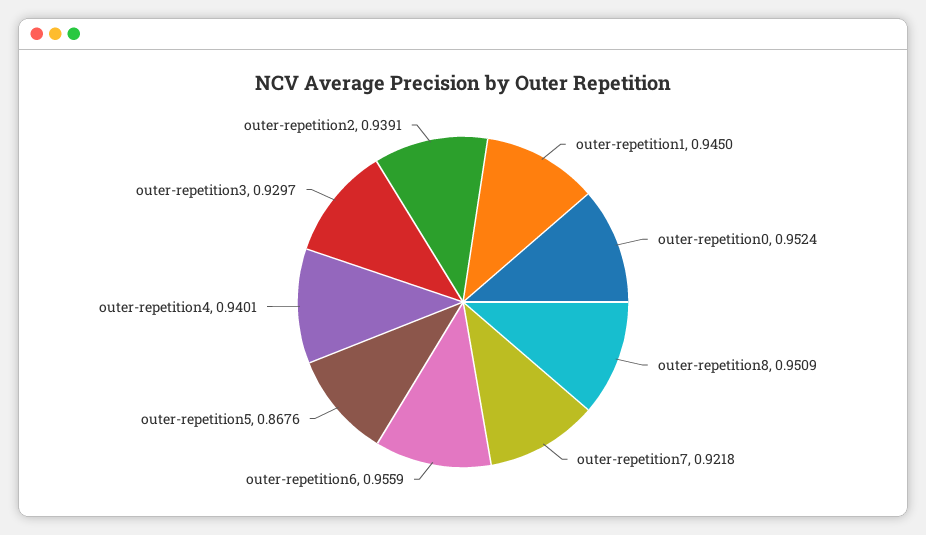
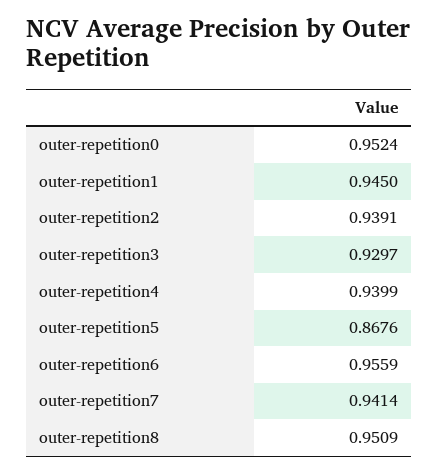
  {
    "outer-repetition1": 0.945,
    "outer-repetition0": 0.9524,
    "outer-repetition8": 0.9509,
-   "outer-repetition7": 0.9218,
+   "outer-repetition7": 0.9414,
    "outer-repetition6": 0.9559,
    "outer-repetition5": 0.8676,
-   "outer-repetition4": 0.9401,
+   "outer-repetition4": 0.9399,
    "outer-repetition3": 0.9297,
    "outer-repetition2": 0.9391
  }

